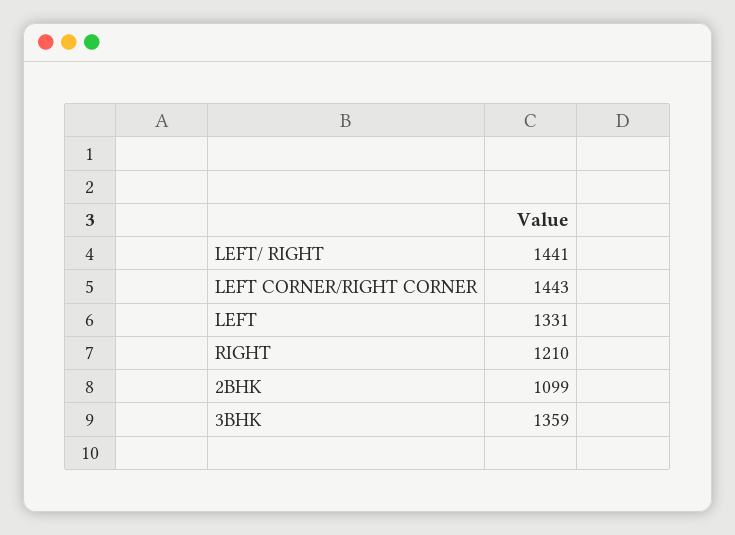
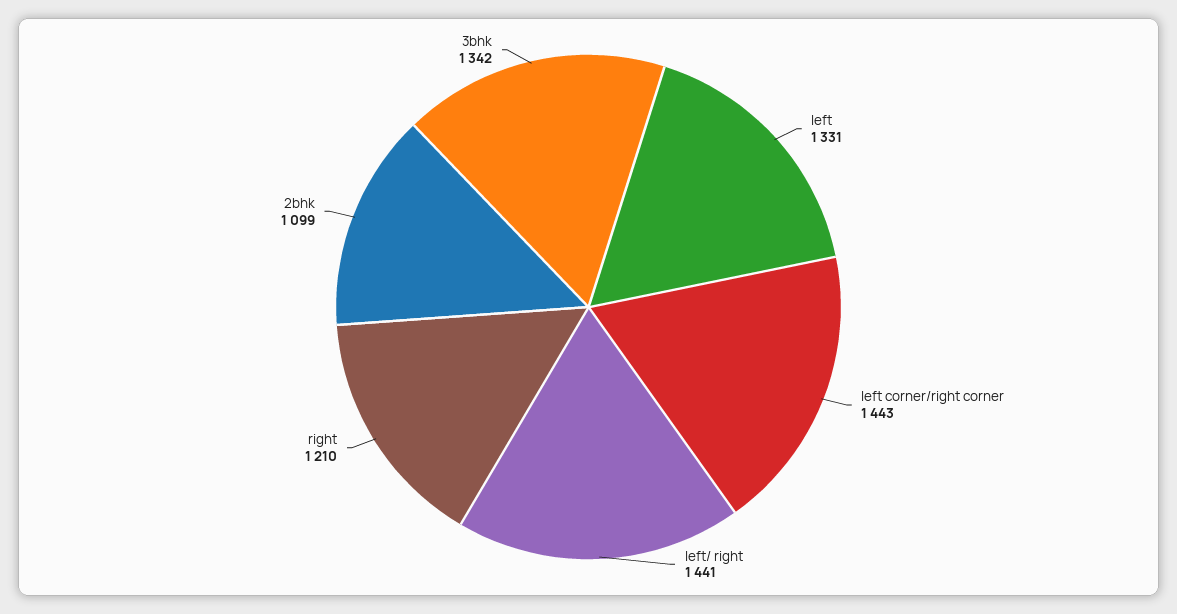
  {
    "LEFT/ RIGHT": 1441,
    "LEFT CORNER/RIGHT CORNER": 1443,
    "LEFT": 1331,
    "RIGHT": 1210,
    "2BHK": 1099,
-   "3BHK": 1359
+   "3BHK": 1342
  }

